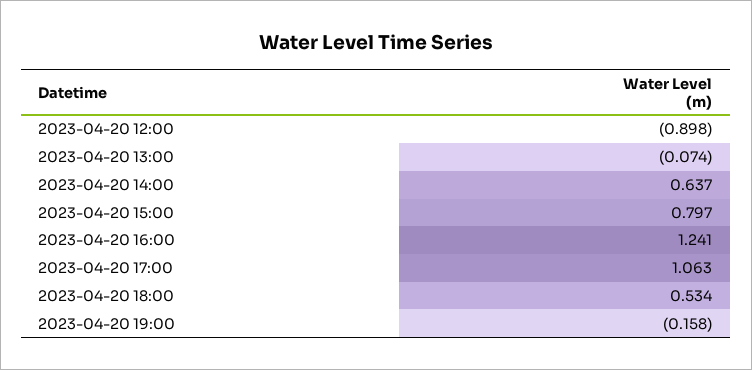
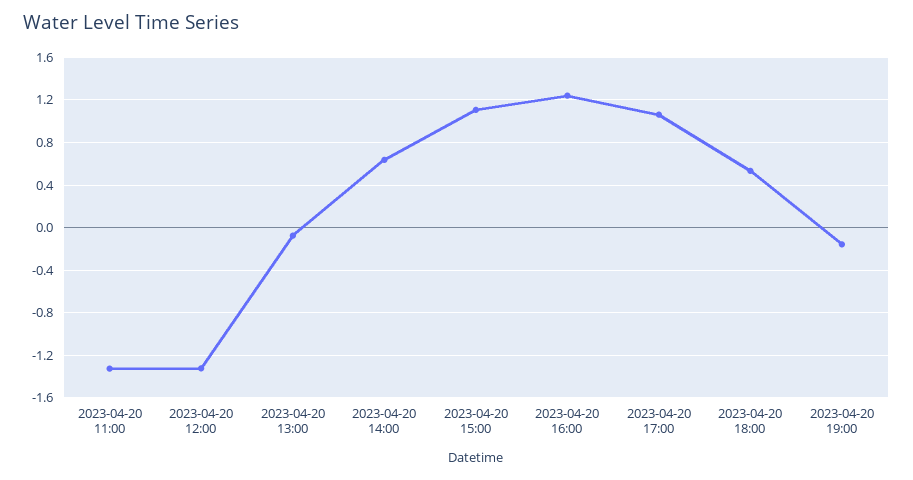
  {
-   "2023-04-20 12:00": -0.898,
+   "2023-04-20 12:00": -1.3,
    "2023-04-20 13:00": -0.074,
    "2023-04-20 14:00": 0.637,
-   "2023-04-20 15:00": 0.797,
+   "2023-04-20 15:00": 1.1,
    "2023-04-20 16:00": 1.241,
    "2023-04-20 17:00": 1.063,
    "2023-04-20 18:00": 0.534,
-   "2023-04-20 19:00": -0.158
+   "2023-04-20 19:00": -0.158,
+   "2023-04-20 11:00": -1.3
  }

